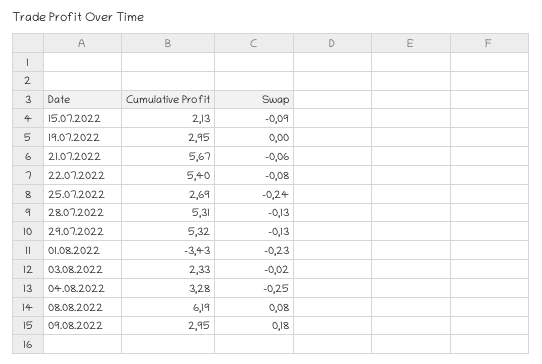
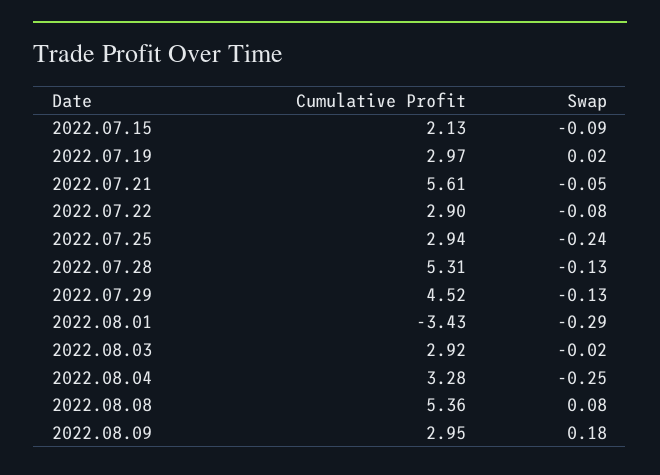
  {
    "Cumulative Profit": {
      "15.07.2022": 2.13,
-     "19.07.2022": 2.95,
+     "19.07.2022": 2.97,
-     "21.07.2022": 5.67,
+     "21.07.2022": 5.61,
-     "22.07.2022": 5.4,
+     "22.07.2022": 2.9,
-     "25.07.2022": 2.69,
+     "25.07.2022": 2.94,
      "28.07.2022": 5.31,
-     "29.07.2022": 5.32,
+     "29.07.2022": 4.52,
      "01.08.2022": -3.43,
-     "03.08.2022": 2.33,
+     "03.08.2022": 2.92,
      "04.08.2022": 3.28,
-     "08.08.2022": 6.19,
+     "08.08.2022": 5.36,
      "09.08.2022": 2.95
    },
    "Swap": {
      "15.07.2022": -0.09,
-     "19.07.2022": 0,
+     "19.07.2022": 0.02,
-     "21.07.2022": -0.06,
+     "21.07.2022": -0.05,
      "22.07.2022": -0.08,
      "25.07.2022": -0.24,
      "28.07.2022": -0.13,
      "29.07.2022": -0.13,
-     "01.08.2022": -0.23,
+     "01.08.2022": -0.29,
      "03.08.2022": -0.02,
      "04.08.2022": -0.25,
      "08.08.2022": 0.08,
      "09.08.2022": 0.18
    }
  }

